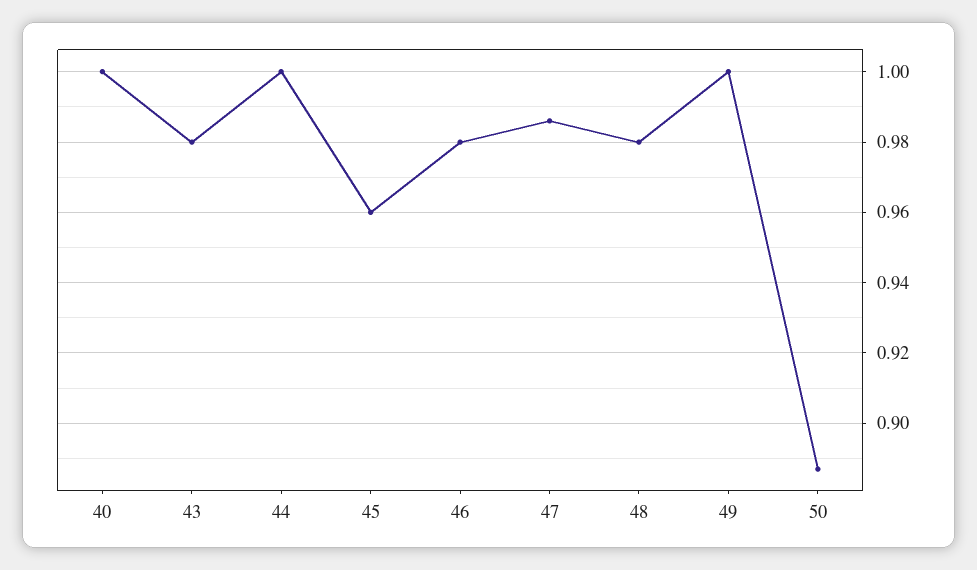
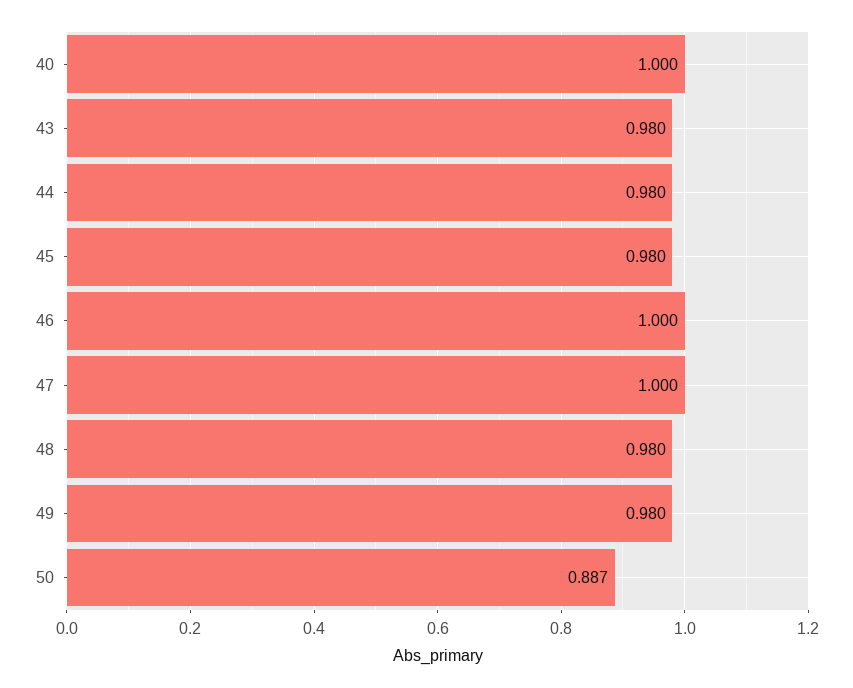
  {
    "40": 1,
    "43": 0.98,
-   "44": 1,
+   "44": 0.98,
-   "45": 0.96,
+   "45": 0.98,
-   "46": 0.98,
+   "46": 1,
-   "47": 0.985,
+   "47": 1,
    "48": 0.98,
-   "49": 1,
+   "49": 0.98,
    "50": 0.887
  }

